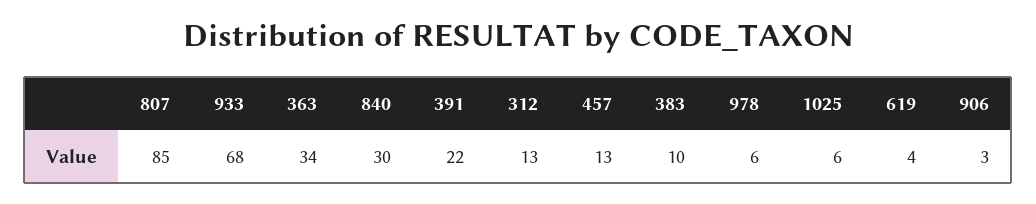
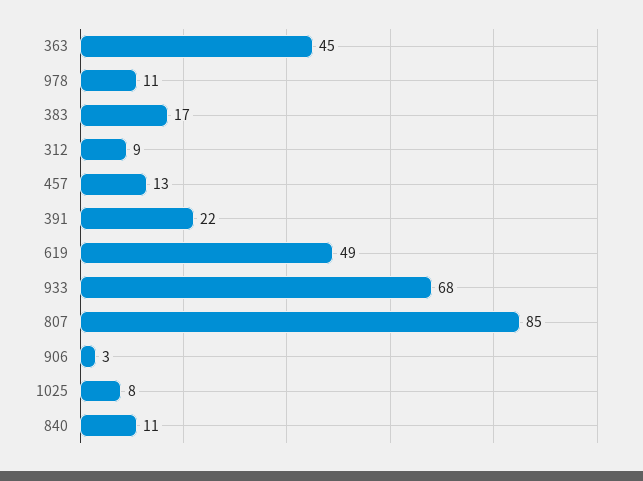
  {
    "807": 85,
    "933": 68,
-   "363": 34,
+   "363": 45,
-   "840": 30,
+   "840": 11,
    "391": 22,
-   "312": 13,
+   "312": 9,
    "457": 13,
-   "383": 10,
+   "383": 17,
-   "978": 6,
+   "978": 11,
-   "1025": 6,
+   "1025": 8,
-   "619": 4,
+   "619": 49,
    "906": 3
  }

